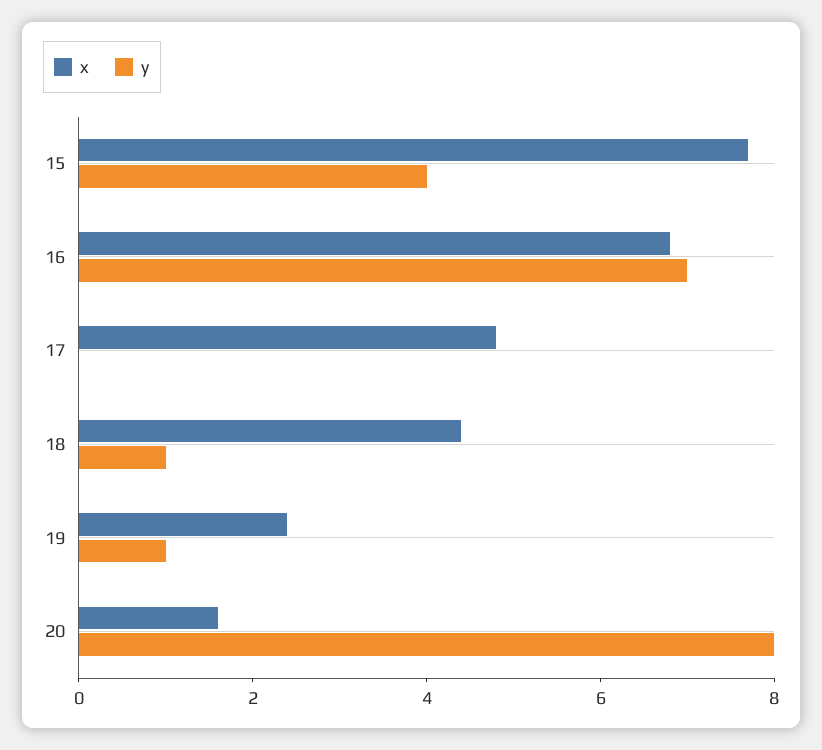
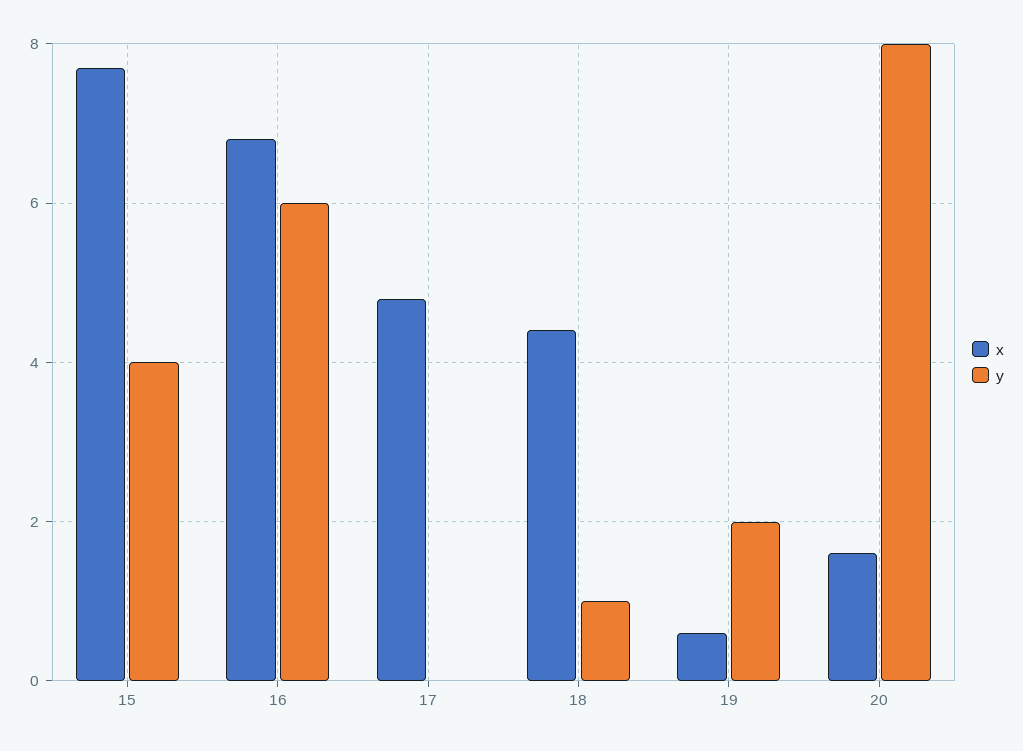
  {
    "x": {
      "15": 7.5,
      "16": 7,
      "17": 5,
      "18": 4.5,
-     "19": 2.5,
+     "19": 0.5,
      "20": 1.5
    },
    "y": {
      "15": 4,
-     "16": 7,
+     "16": 6,
      "17": 0,
      "18": 1,
-     "19": 1,
+     "19": 2,
      "20": 8
    }
  }

